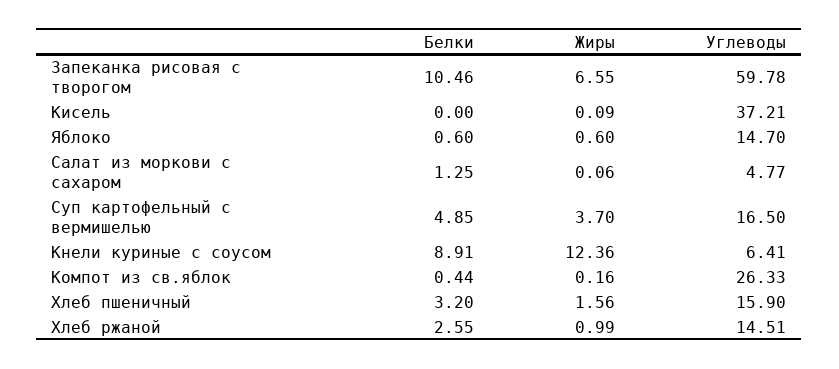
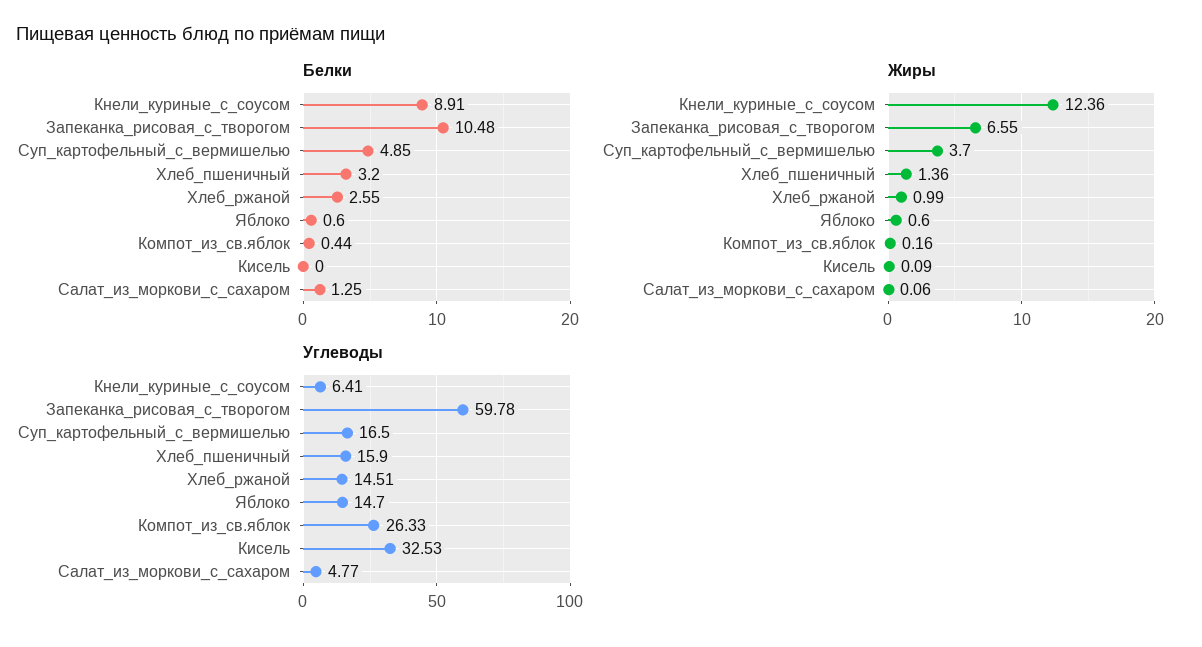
  {
    "Белки": {
-     "Запеканка рисовая с творогом": 10.46,
+     "Запеканка рисовая с творогом": 10.48,
      "Кисель": 0,
      "Яблоко": 0.6,
      "Салат из моркови с сахаром": 1.25,
      "Суп картофельный с вермишелью": 4.85,
      "Кнели куриные с соусом": 8.91,
      "Компот из св.яблок": 0.44,
      "Хлеб пшеничный": 3.2,
      "Хлеб ржаной": 2.55
    },
    "Жиры": {
      "Запеканка рисовая с творогом": 6.55,
      "Кисель": 0.09,
      "Яблоко": 0.6,
      "Салат из моркови с сахаром": 0.06,
      "Суп картофельный с вермишелью": 3.7,
      "Кнели куриные с соусом": 12.36,
      "Компот из св.яблок": 0.16,
-     "Хлеб пшеничный": 1.56,
+     "Хлеб пшеничный": 1.36,
      "Хлеб ржаной": 0.99
    },
    "Углеводы": {
      "Запеканка рисовая с творогом": 59.78,
-     "Кисель": 37.21,
+     "Кисель": 32.53,
      "Яблоко": 14.7,
      "Салат из моркови с сахаром": 4.77,
      "Суп картофельный с вермишелью": 16.5,
      "Кнели куриные с соусом": 6.41,
      "Компот из св.яблок": 26.33,
      "Хлеб пшеничный": 15.9,
      "Хлеб ржаной": 14.51
    }
  }

